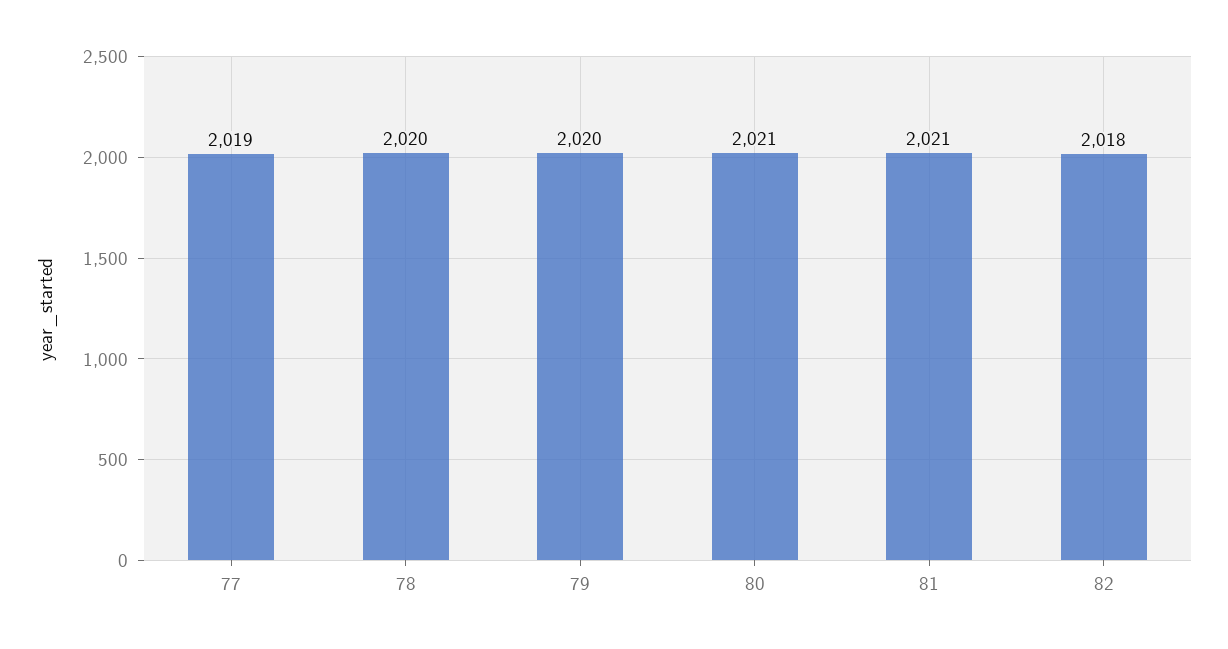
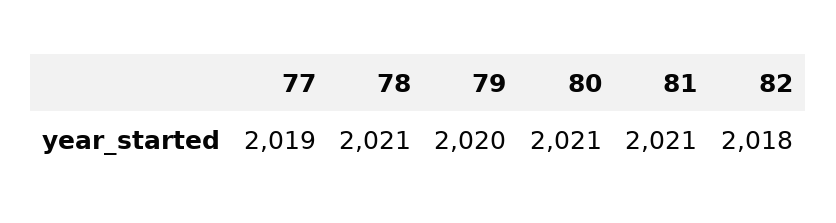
  {
    "77": 2019,
-   "78": 2020,
+   "78": 2021,
    "79": 2020,
    "80": 2021,
    "81": 2021,
    "82": 2018
  }

